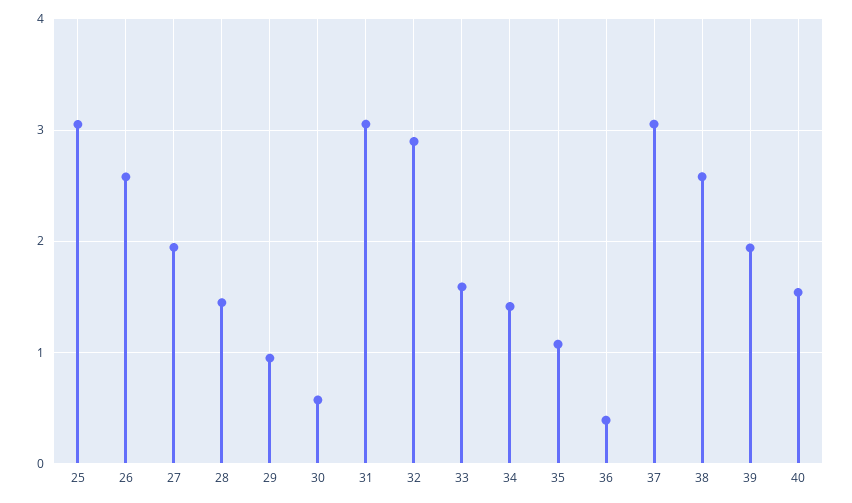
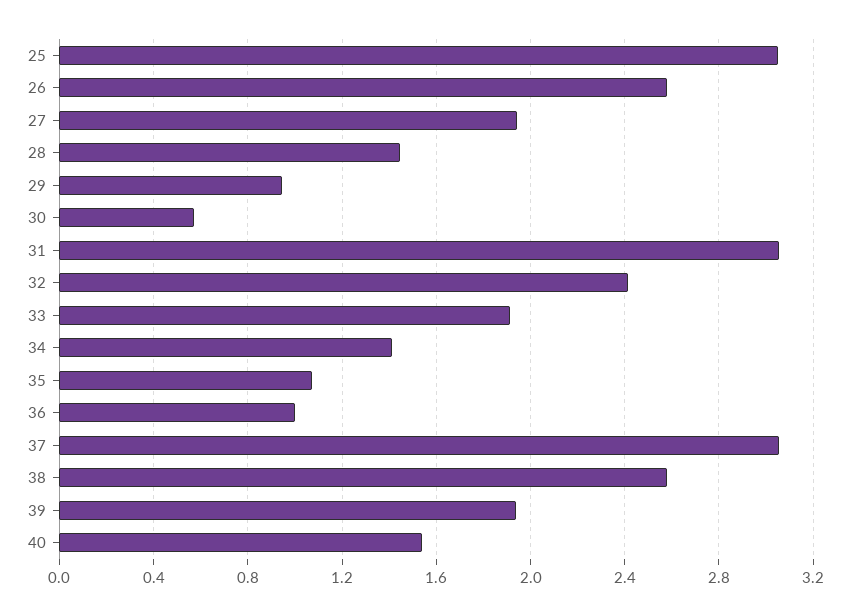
  {
    "25": 3.05,
    "26": 2.6,
    "27": 1.95,
    "28": 1.45,
    "29": 0.95,
    "30": 0.55,
    "31": 3.05,
-   "32": 2.9,
+   "32": 2.4,
-   "33": 1.6,
+   "33": 1.9,
    "34": 1.4,
    "35": 1.05,
-   "36": 0.4,
+   "36": 1,
    "37": 3.05,
    "38": 2.6,
    "39": 1.95,
    "40": 1.55
  }

